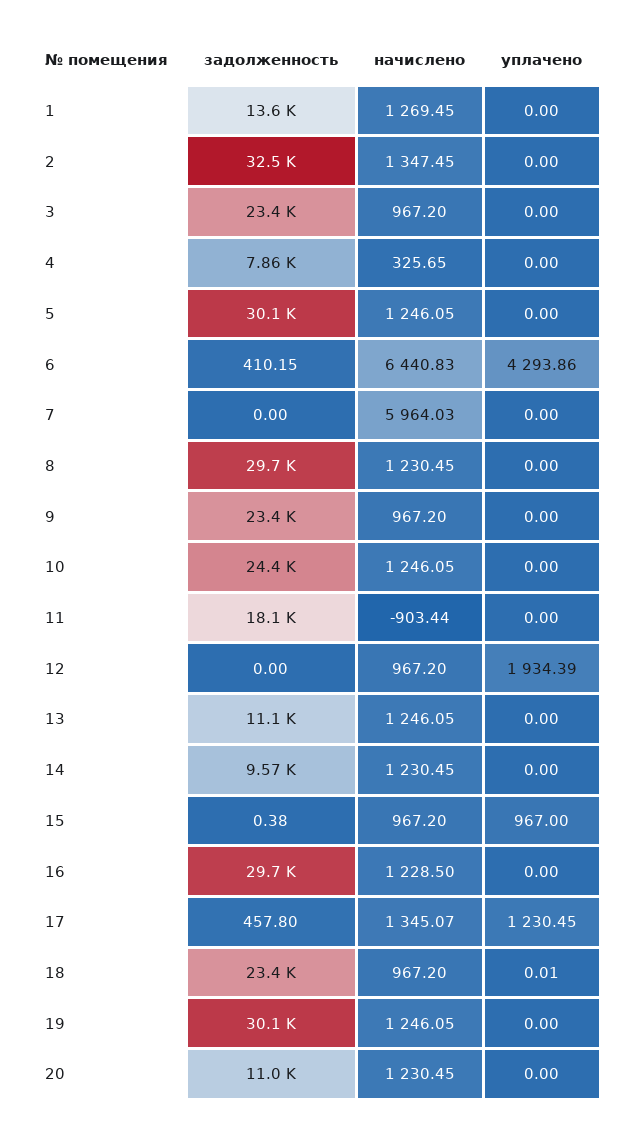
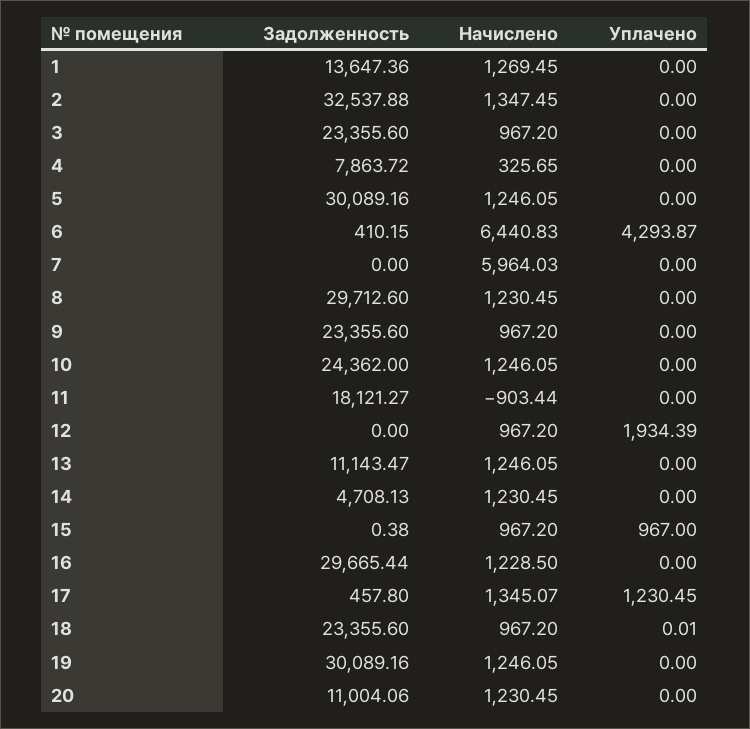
  {
    "задолженность": {
      "1": 13647.36,
      "2": 32537.88,
      "3": 23355.6,
      "4": 7863.72,
      "5": 30089.16,
      "6": 410.15,
      "7": 0,
      "8": 29712.6,
      "9": 23355.6,
      "10": 24362,
      "11": 18121.27,
      "12": 0,
      "13": 11143.47,
-     "14": 9570,
+     "14": 4708.13,
      "15": 0.38,
      "16": 29665.44,
      "17": 457.8,
      "18": 23355.6,
      "19": 30089.16,
      "20": 11004.06
    },
    "начислено": {
      "1": 1269.45,
      "2": 1347.45,
      "3": 967.2,
      "4": 325.65,
      "5": 1246.05,
      "6": 6440.83,
      "7": 5964.03,
      "8": 1230.45,
      "9": 967.2,
      "10": 1246.05,
      "11": -903.44,
      "12": 967.2,
      "13": 1246.05,
      "14": 1230.45,
      "15": 967.2,
      "16": 1228.5,
      "17": 1345.07,
      "18": 967.2,
      "19": 1246.05,
      "20": 1230.45
    },
    "уплачено": {
      "1": 0,
      "2": 0,
      "3": 0,
      "4": 0,
      "5": 0,
-     "6": 4293.86,
+     "6": 4293.87,
      "7": 0,
      "8": 0,
      "9": 0,
      "10": 0,
      "11": 0,
      "12": 1934.39,
      "13": 0,
      "14": 0,
      "15": 967,
      "16": 0,
      "17": 1230.45,
      "18": 0.01,
      "19": 0,
      "20": 0
    }
  }

